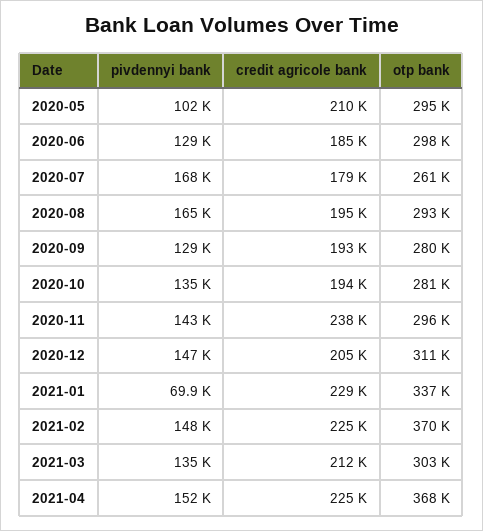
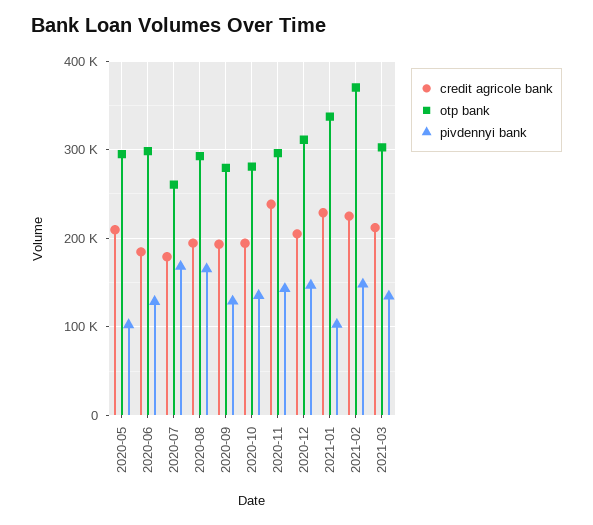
  {
    "pivdennyi bank": {
      "2020-05": 102000,
      "2020-06": 129000,
      "2020-07": 168000,
      "2020-08": 165000,
      "2020-09": 129000,
      "2020-10": 135000,
      "2020-11": 143000,
      "2020-12": 147000,
-     "2021-01": 69900,
+     "2021-01": 100000,
      "2021-02": 148000,
-     "2021-03": 135000,
+     "2021-03": 135000
-     "2021-04": 152000
    },
    "credit agricole bank": {
      "2020-05": 210000,
      "2020-06": 185000,
      "2020-07": 179000,
      "2020-08": 195000,
      "2020-09": 193000,
      "2020-10": 194000,
      "2020-11": 238000,
      "2020-12": 205000,
      "2021-01": 229000,
      "2021-02": 225000,
-     "2021-03": 212000,
+     "2021-03": 212000
-     "2021-04": 225000
    },
    "otp bank": {
      "2020-05": 295000,
      "2020-06": 298000,
      "2020-07": 261000,
      "2020-08": 293000,
      "2020-09": 280000,
      "2020-10": 281000,
      "2020-11": 296000,
      "2020-12": 311000,
      "2021-01": 337000,
      "2021-02": 370000,
-     "2021-03": 303000,
+     "2021-03": 303000
-     "2021-04": 368000
    }
  }

